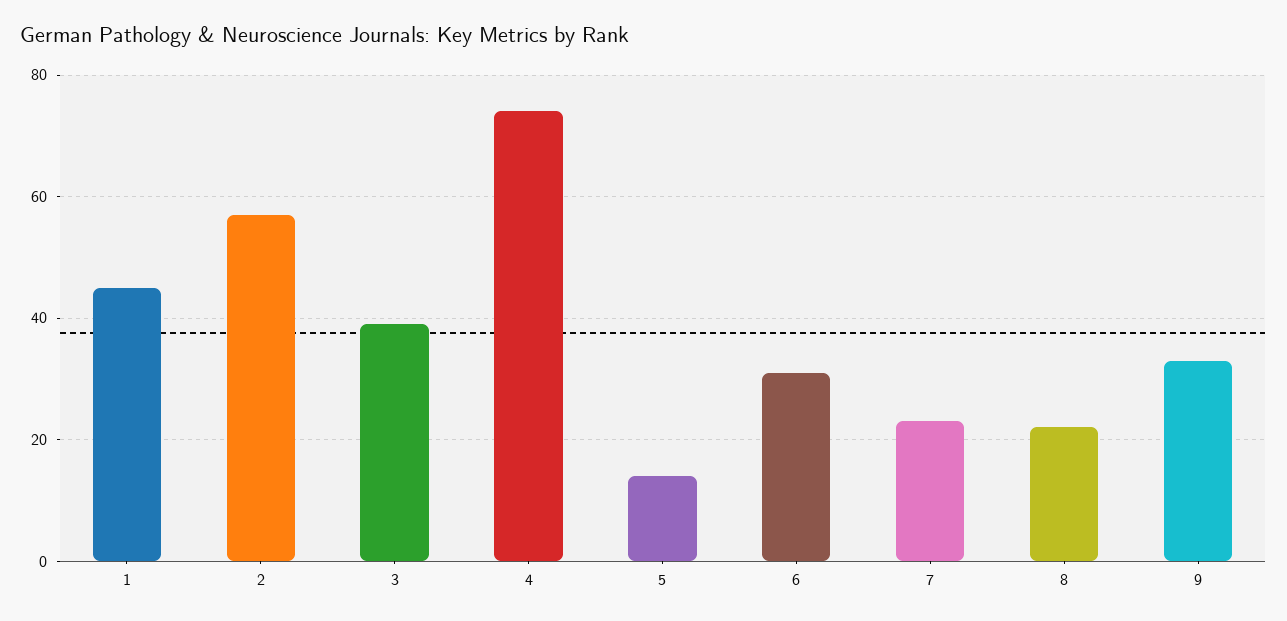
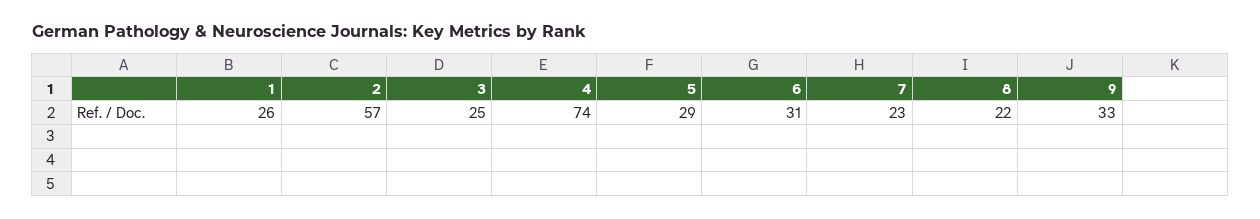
  {
-   "1": 45,
+   "1": 26,
    "2": 57,
-   "3": 40,
+   "3": 25,
    "4": 74,
-   "5": 15,
+   "5": 29,
    "6": 31,
    "7": 23,
    "8": 22,
    "9": 33
  }

